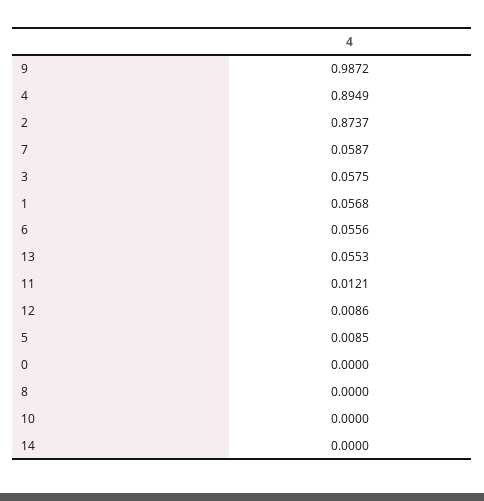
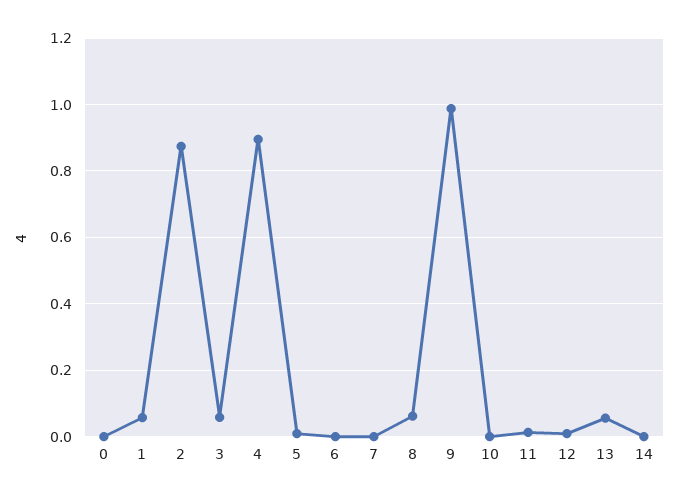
  {
    "9": 0.9872,
    "4": 0.8949,
    "2": 0.8737,
-   "7": 0.0587,
+   "7": 0,
    "3": 0.0575,
    "1": 0.0568,
-   "6": 0.0556,
+   "6": 0,
    "13": 0.0553,
    "11": 0.0121,
    "12": 0.0086,
    "5": 0.0085,
    "0": 0,
-   "8": 0,
+   "8": 0.06,
    "10": 0,
    "14": 0
  }

